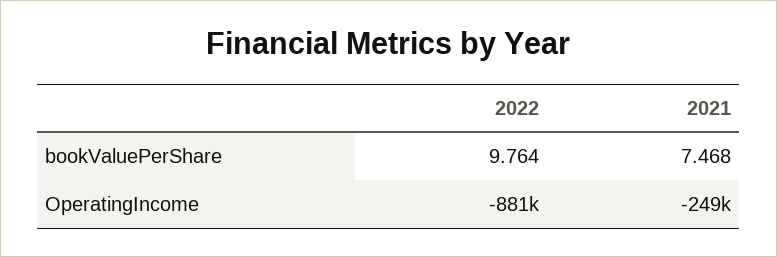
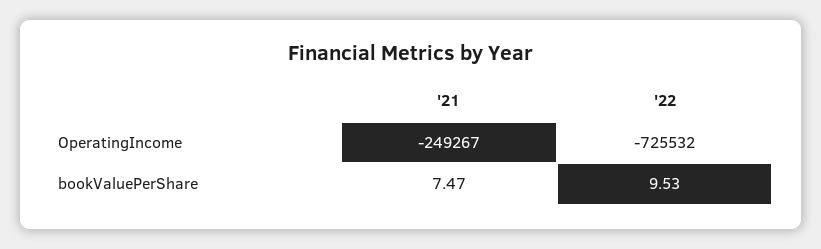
  {
    "2022": {
-     "bookValuePerShare": 9.764,
+     "bookValuePerShare": 9.53,
-     "OperatingIncome": -881000
+     "OperatingIncome": -725532
    },
    "2021": {
      "bookValuePerShare": 7.468,
      "OperatingIncome": -249267
    }
  }

